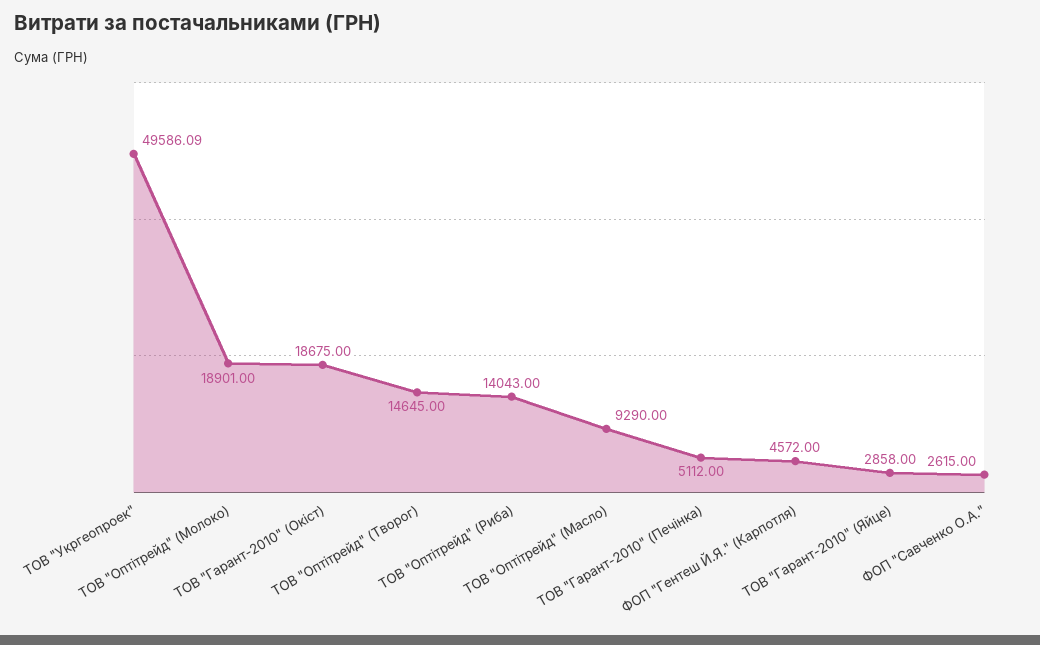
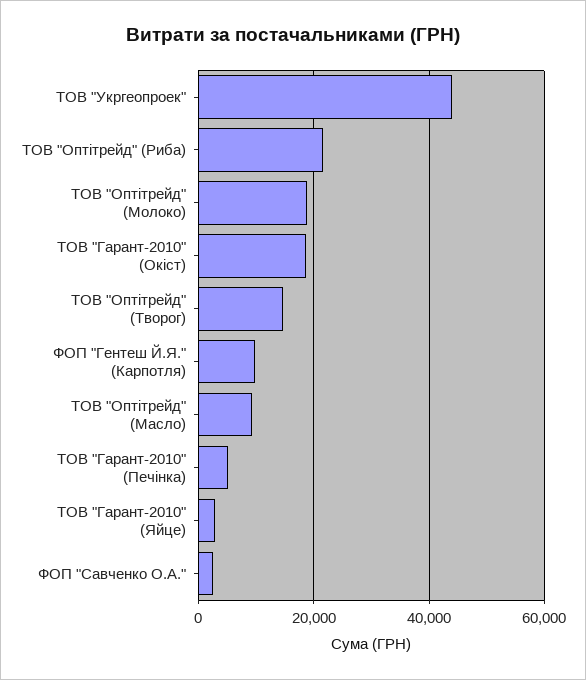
  {
-   "ТОВ \"Укргеопроек\"": 49586.09,
+   "ТОВ \"Укргеопроек\"": 44000,
    "ТОВ \"Оптітрейд\" (Молоко)": 18901,
    "ТОВ \"Гарант-2010\" (Окіст)": 18675,
    "ТОВ \"Оптітрейд\" (Творог)": 14645,
-   "ТОВ \"Оптітрейд\" (Риба)": 14043,
+   "ТОВ \"Оптітрейд\" (Риба)": 22000,
    "ТОВ \"Оптітрейд\" (Масло)": 9290,
    "ТОВ \"Гарант-2010\" (Печінка)": 5112,
-   "ФОП \"Гентеш Й.Я.\" (Карпотля)": 4572,
+   "ФОП \"Гентеш Й.Я.\" (Карпотля)": 10000,
    "ТОВ \"Гарант-2010\" (Яйце)": 2858,
    "ФОП \"Савченко О.А.\"": 2615
  }

